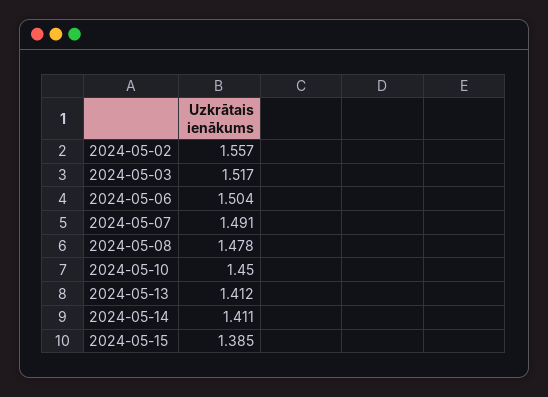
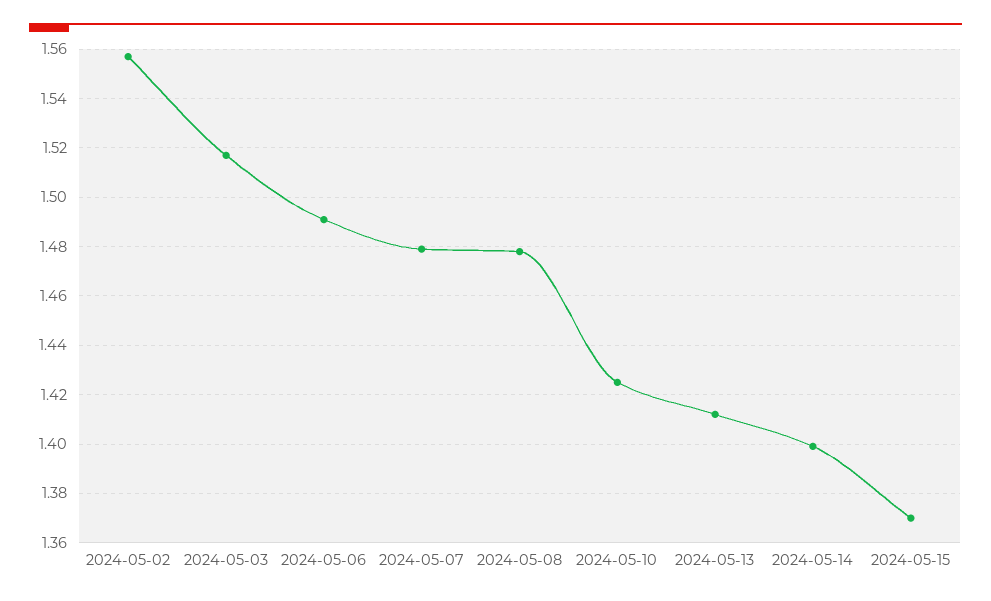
  {
    "2024-05-02": 1.557,
    "2024-05-03": 1.517,
-   "2024-05-06": 1.504,
+   "2024-05-06": 1.49,
-   "2024-05-07": 1.491,
+   "2024-05-07": 1.48,
    "2024-05-08": 1.478,
-   "2024-05-10": 1.45,
+   "2024-05-10": 1.425,
    "2024-05-13": 1.412,
-   "2024-05-14": 1.411,
+   "2024-05-14": 1.4,
-   "2024-05-15": 1.385
+   "2024-05-15": 1.37
  }

